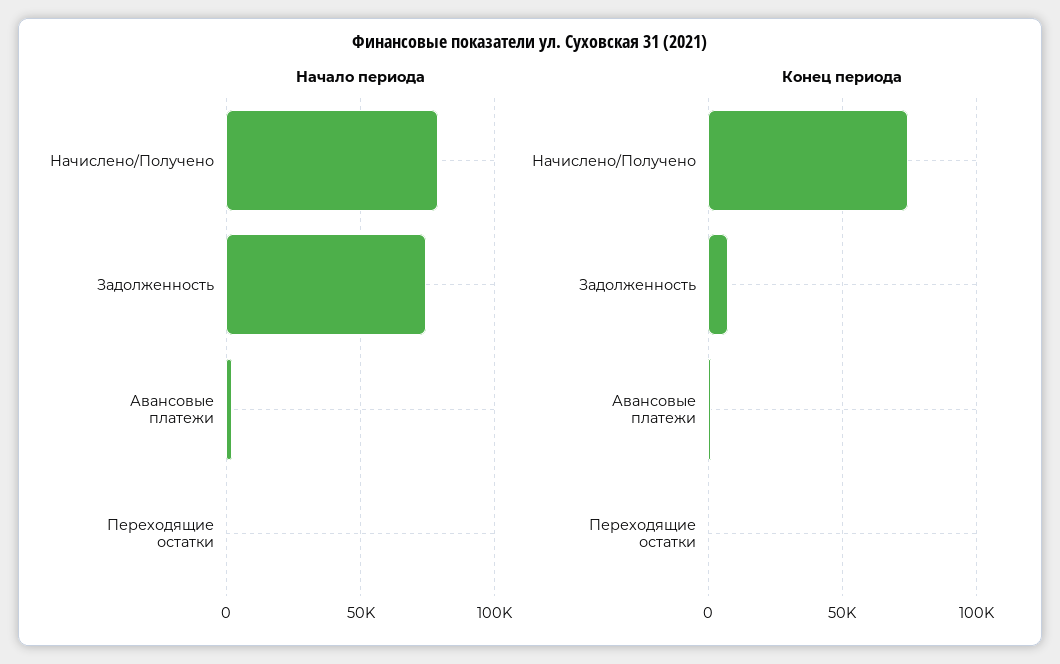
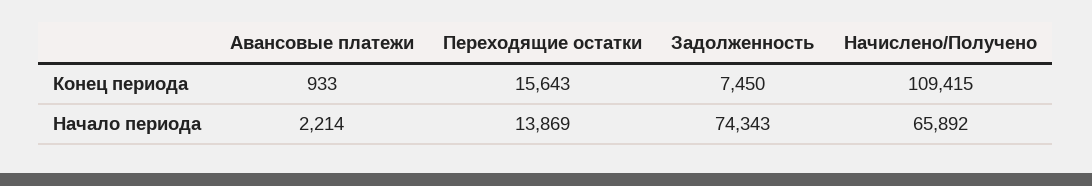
  {
    "Начало периода": {
-     "Начислено/Получено": 80000,
+     "Начислено/Получено": 65892,
      "Задолженность": 74343,
      "Авансовые платежи": 2214,
-     "Переходящие остатки": 0
+     "Переходящие остатки": 13869
    },
    "Конец периода": {
-     "Начислено/Получено": 75000,
+     "Начислено/Получено": 109415,
      "Задолженность": 7450,
      "Авансовые платежи": 933,
-     "Переходящие остатки": 0
+     "Переходящие остатки": 15643
    }
  }

